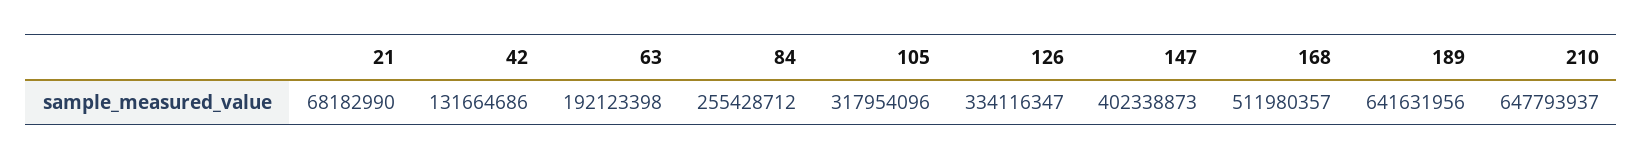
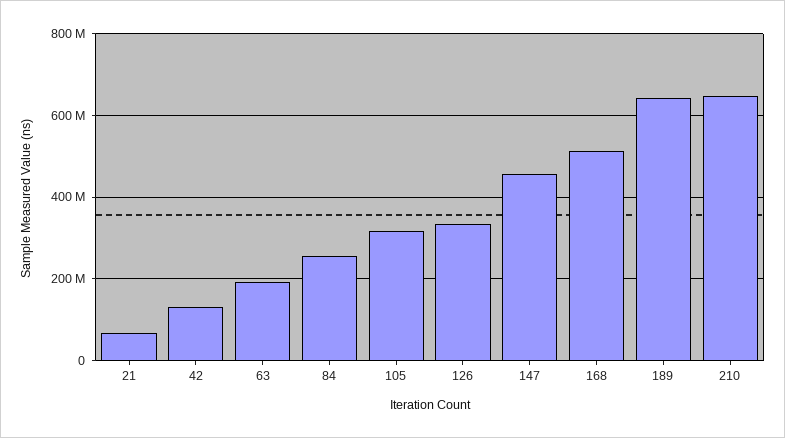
  {
    "21": 68182990,
    "42": 131664686,
    "63": 192123398,
    "84": 255428712,
    "105": 317954096,
    "126": 334116347,
-   "147": 402338873,
+   "147": 460000000,
    "168": 511980357,
    "189": 641631956,
    "210": 647793937
  }

